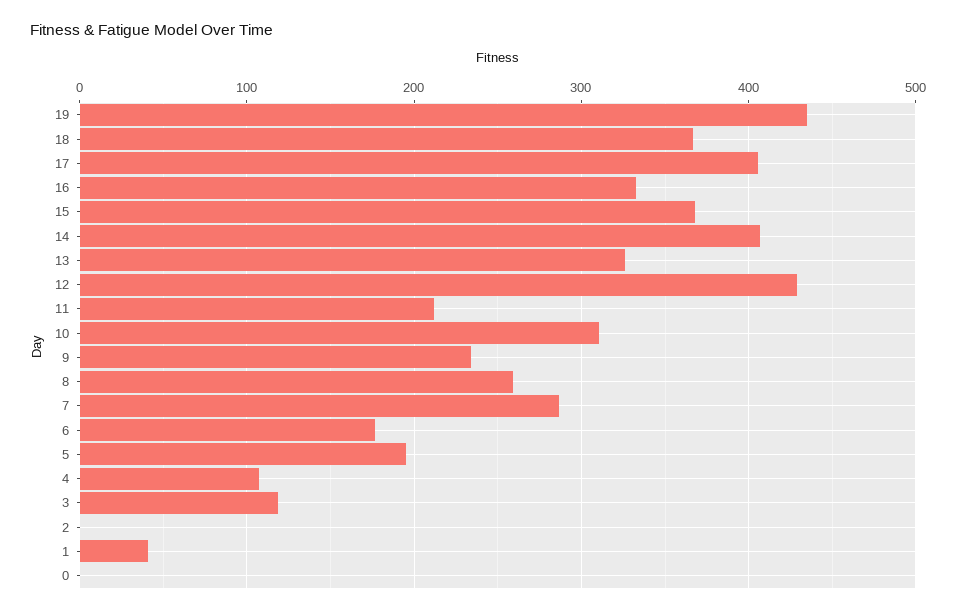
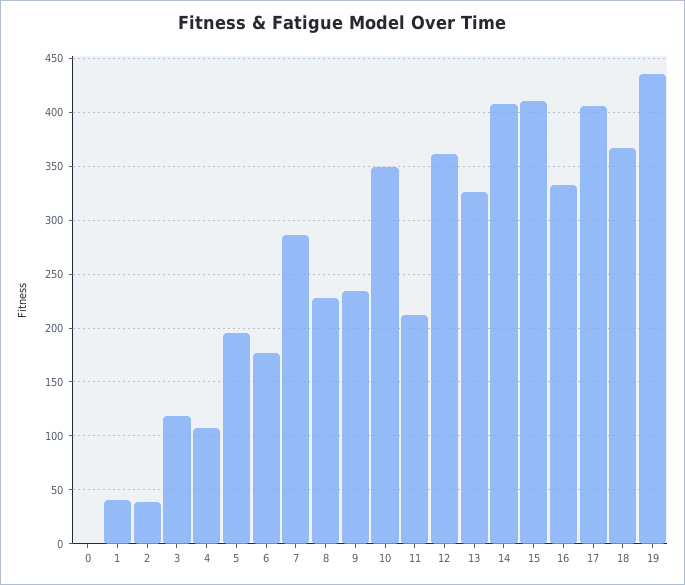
  {
    "19": 440,
    "18": 370,
    "17": 410,
    "16": 330,
-   "15": 370,
+   "15": 410,
    "14": 410,
    "13": 330,
-   "12": 430,
+   "12": 360,
    "11": 210,
-   "10": 310,
+   "10": 350,
    "9": 230,
-   "8": 260,
+   "8": 230,
    "7": 290,
    "6": 180,
    "5": 200,
    "4": 110,
    "3": 120,
-   "2": 0,
+   "2": 40,
    "1": 40,
    "0": 0
  }

